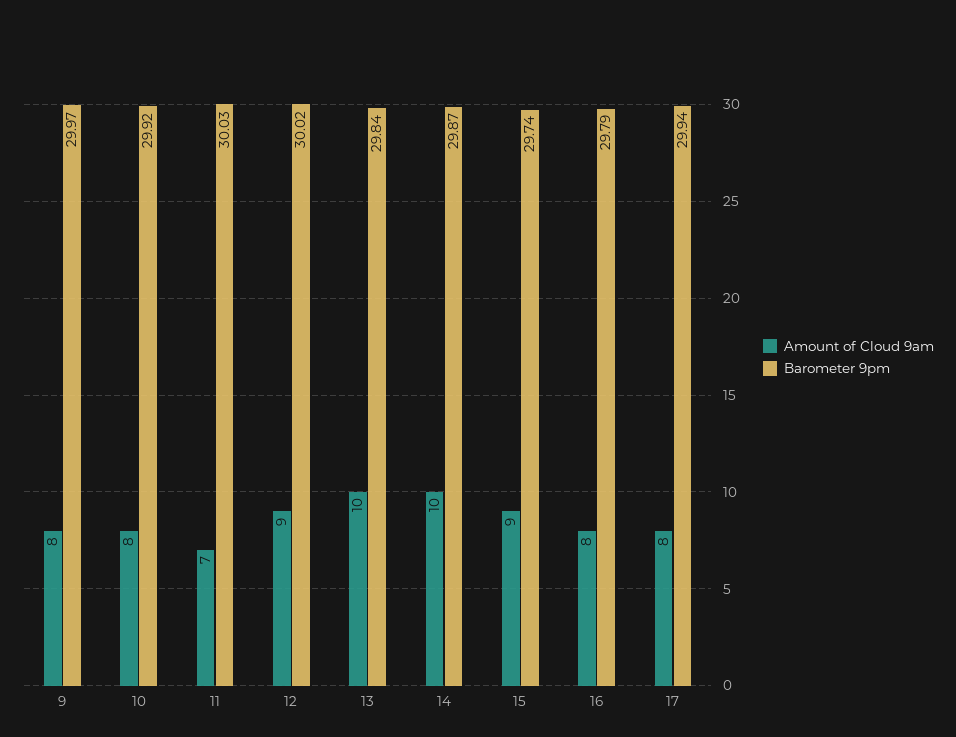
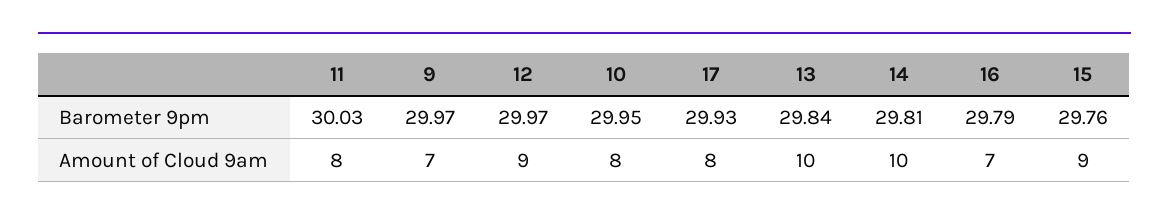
  {
    "Amount of Cloud 9am": {
-     "9": 8,
+     "9": 7,
      "10": 8,
-     "11": 7,
+     "11": 8,
      "12": 9,
      "13": 10,
      "14": 10,
      "15": 9,
-     "16": 8,
+     "16": 7,
      "17": 8
    },
    "Barometer 9pm": {
      "9": 29.97,
-     "10": 29.92,
+     "10": 29.95,
      "11": 30.03,
-     "12": 30.02,
+     "12": 29.97,
      "13": 29.84,
-     "14": 29.87,
+     "14": 29.81,
-     "15": 29.74,
+     "15": 29.76,
      "16": 29.79,
-     "17": 29.94
+     "17": 29.93
    }
  }

